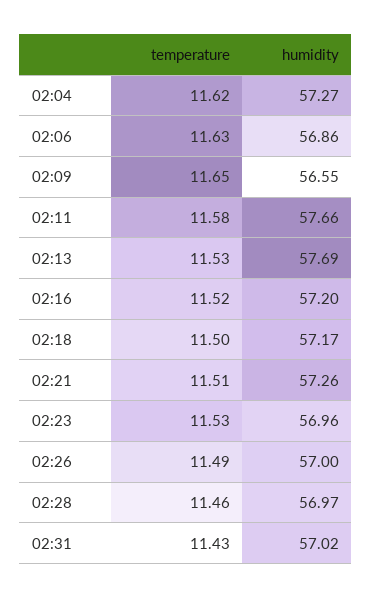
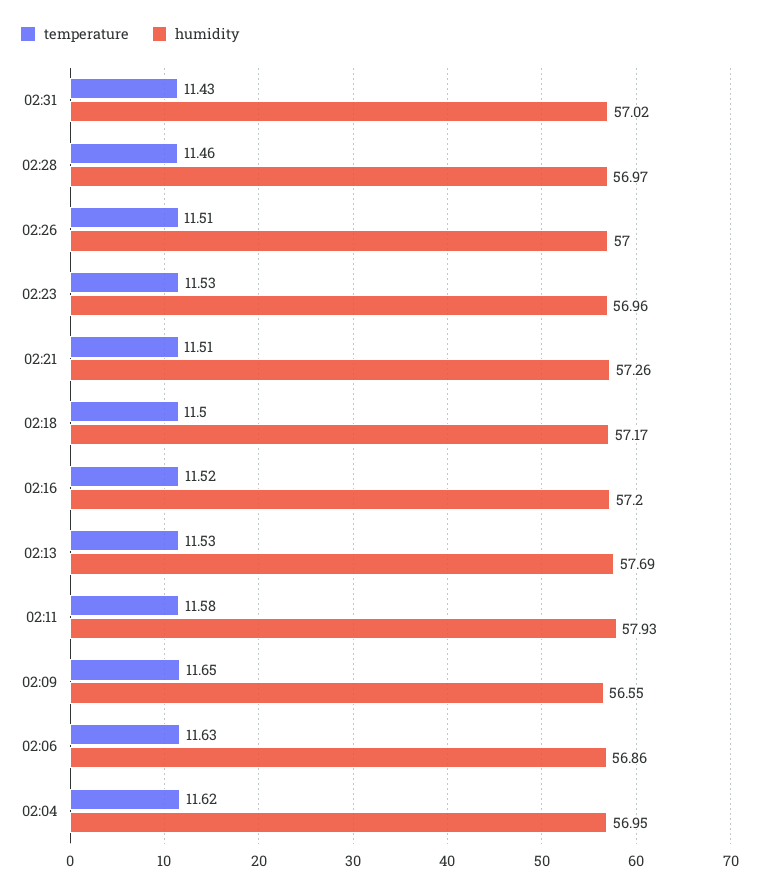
  {
    "temperature": {
      "02:04": 11.62,
      "02:06": 11.63,
      "02:09": 11.65,
      "02:11": 11.58,
      "02:13": 11.53,
      "02:16": 11.52,
      "02:18": 11.5,
      "02:21": 11.51,
      "02:23": 11.53,
-     "02:26": 11.49,
+     "02:26": 11.51,
      "02:28": 11.46,
      "02:31": 11.43
    },
    "humidity": {
-     "02:04": 57.27,
+     "02:04": 56.95,
      "02:06": 56.86,
      "02:09": 56.55,
-     "02:11": 57.66,
+     "02:11": 57.93,
      "02:13": 57.69,
      "02:16": 57.2,
      "02:18": 57.17,
      "02:21": 57.26,
      "02:23": 56.96,
      "02:26": 57,
      "02:28": 56.97,
      "02:31": 57.02
    }
  }

